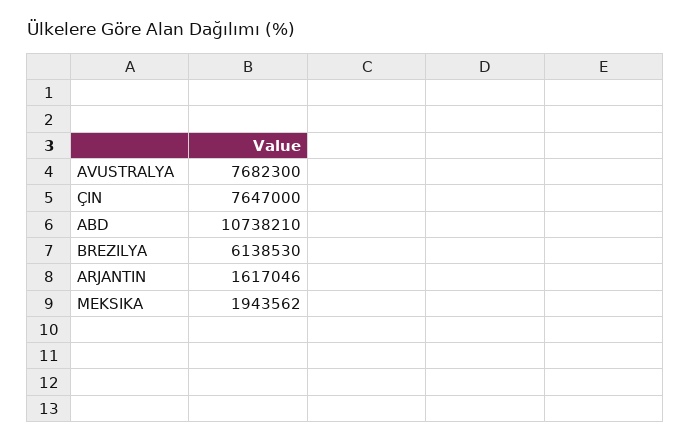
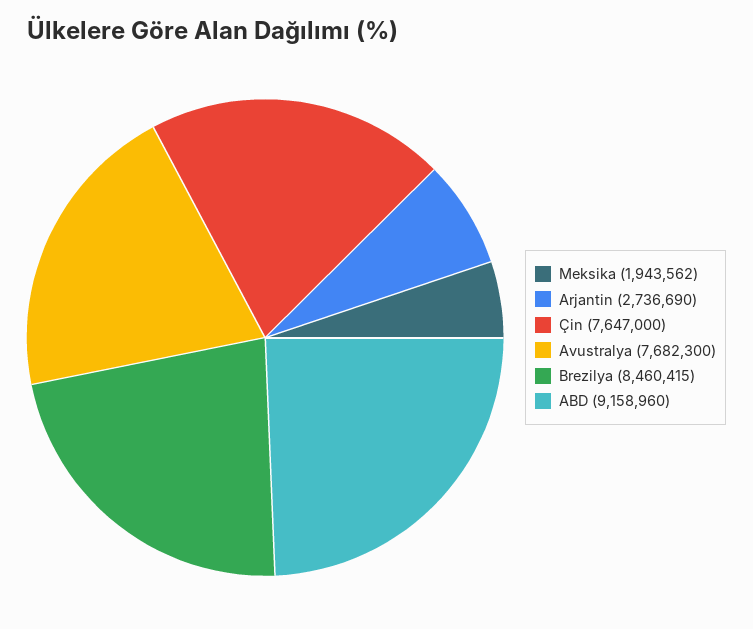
  {
    "AVUSTRALYA": 7682300,
    "ÇIN": 7647000,
-   "ABD": 10738210,
+   "ABD": 9158960,
-   "BREZILYA": 6138530,
+   "BREZILYA": 8460415,
-   "ARJANTIN": 1617046,
+   "ARJANTIN": 2736690,
    "MEKSIKA": 1943562
  }

